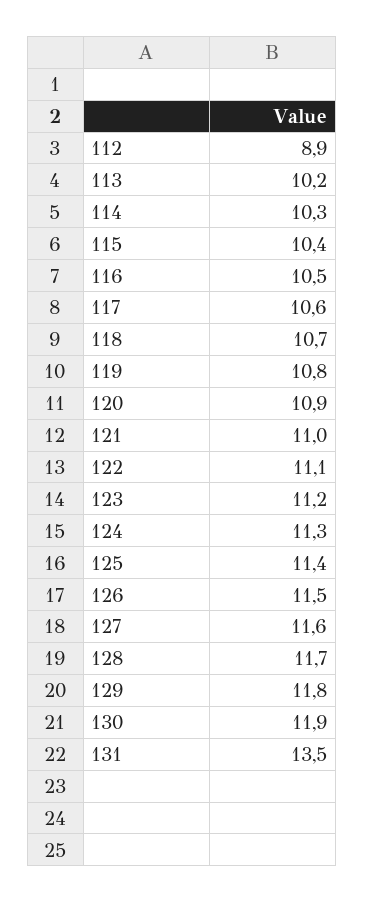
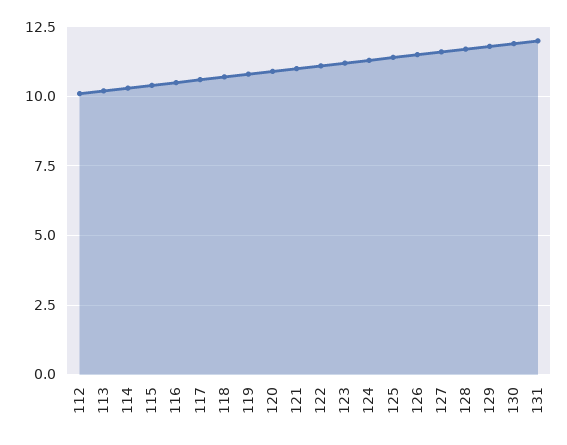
  {
-   "112": 8.9,
+   "112": 10,
    "113": 10.2,
    "114": 10.3,
    "115": 10.4,
    "116": 10.5,
    "117": 10.6,
    "118": 10.7,
    "119": 10.8,
    "120": 10.9,
    "121": 11,
    "122": 11.1,
    "123": 11.2,
    "124": 11.3,
    "125": 11.4,
    "126": 11.5,
    "127": 11.6,
    "128": 11.7,
    "129": 11.8,
    "130": 11.9,
-   "131": 13.5
+   "131": 12
  }

